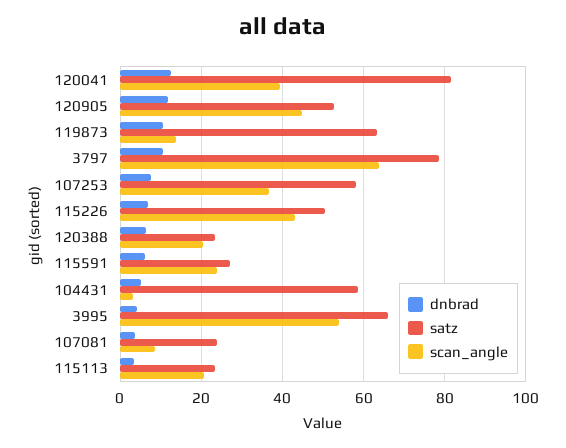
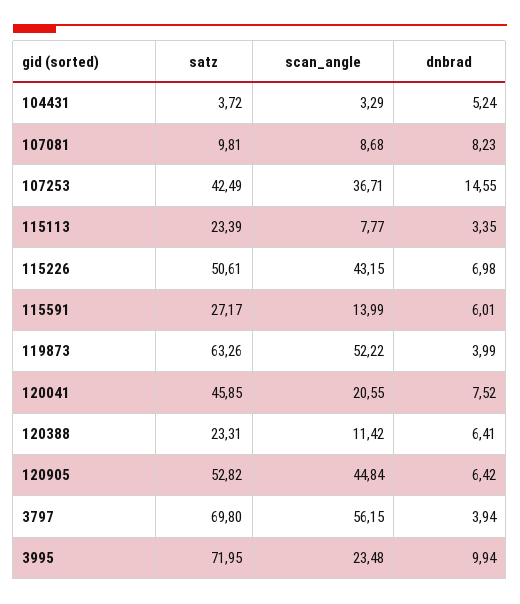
  {
    "dnbrad": {
-     "120041": 12,
+     "120041": 7.52,
-     "120905": 12,
+     "120905": 6.42,
-     "119873": 10,
+     "119873": 3.99,
-     "3797": 10,
+     "3797": 3.94,
-     "107253": 8,
+     "107253": 14.55,
      "115226": 6.98,
      "120388": 6.41,
      "115591": 6.01,
      "104431": 5.24,
-     "3995": 4,
+     "3995": 9.94,
-     "107081": 4,
+     "107081": 8.23,
      "115113": 3.35
    },
    "satz": {
-     "120041": 82,
+     "120041": 45.85,
      "120905": 52.82,
      "119873": 63.26,
-     "3797": 78,
+     "3797": 69.8,
-     "107253": 58,
+     "107253": 42.49,
      "115226": 50.61,
      "120388": 23.31,
      "115591": 27.17,
-     "104431": 58,
+     "104431": 3.72,
-     "3995": 66,
+     "3995": 71.95,
-     "107081": 24,
+     "107081": 9.81,
      "115113": 23.39
    },
    "scan_angle": {
-     "120041": 40,
+     "120041": 20.55,
      "120905": 44.84,
-     "119873": 14,
+     "119873": 52.22,
-     "3797": 64,
+     "3797": 56.15,
      "107253": 36.71,
      "115226": 43.15,
-     "120388": 20,
+     "120388": 11.42,
-     "115591": 24,
+     "115591": 13.99,
      "104431": 3.29,
-     "3995": 54,
+     "3995": 23.48,
      "107081": 8.68,
-     "115113": 20
+     "115113": 7.77
    }
  }

